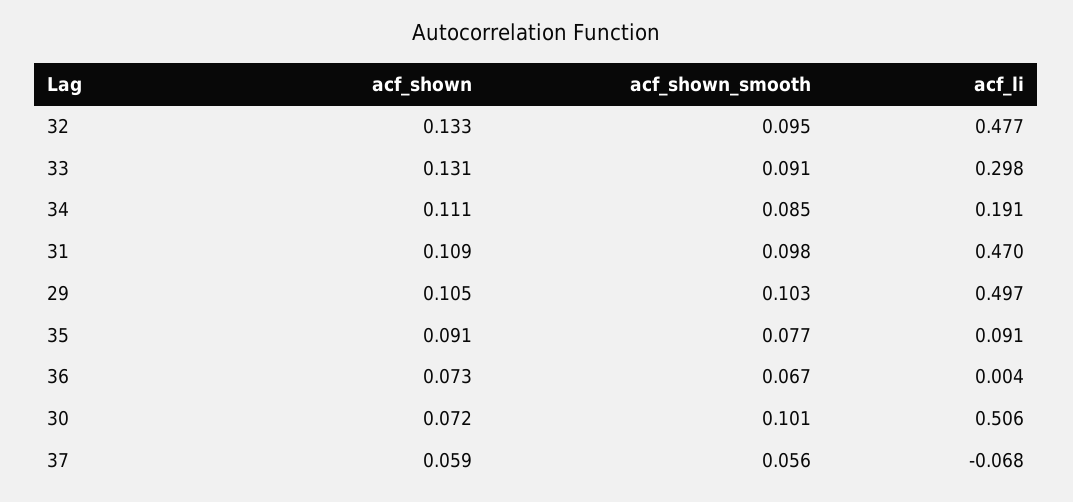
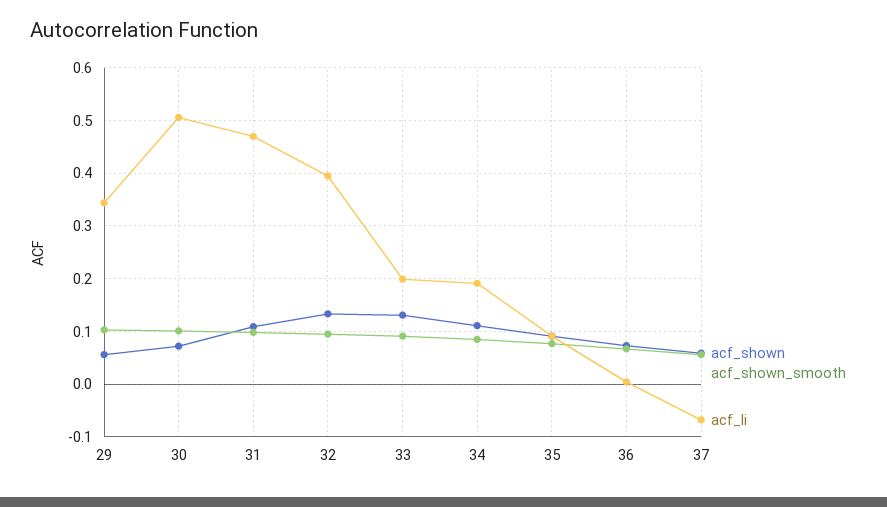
  {
    "acf_shown": {
      "32": 0.133,
      "33": 0.131,
      "34": 0.111,
      "31": 0.109,
-     "29": 0.105,
+     "29": 0.06,
      "35": 0.091,
      "36": 0.073,
      "30": 0.072,
      "37": 0.059
    },
    "acf_shown_smooth": {
      "32": 0.095,
      "33": 0.091,
      "34": 0.085,
      "31": 0.098,
      "29": 0.103,
      "35": 0.077,
      "36": 0.067,
      "30": 0.101,
      "37": 0.056
    },
    "acf_li": {
-     "32": 0.477,
+     "32": 0.4,
-     "33": 0.298,
+     "33": 0.2,
      "34": 0.191,
      "31": 0.47,
-     "29": 0.497,
+     "29": 0.34,
      "35": 0.091,
      "36": 0.004,
      "30": 0.506,
      "37": -0.068
    }
  }

